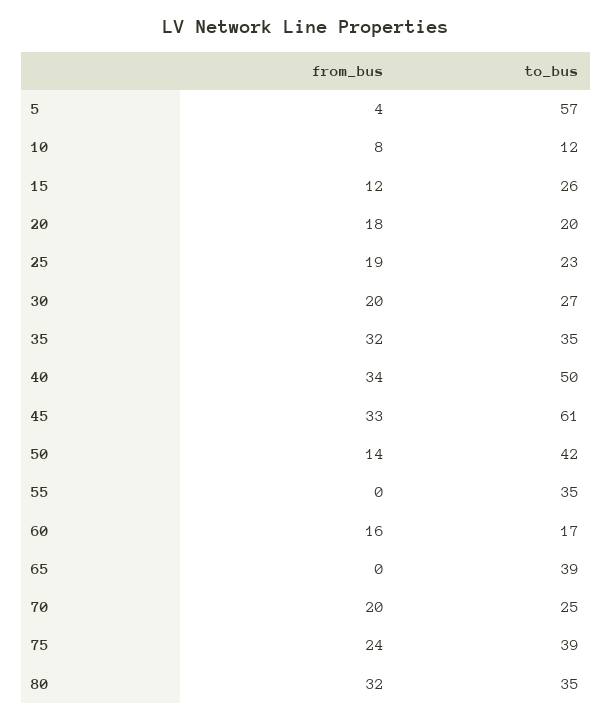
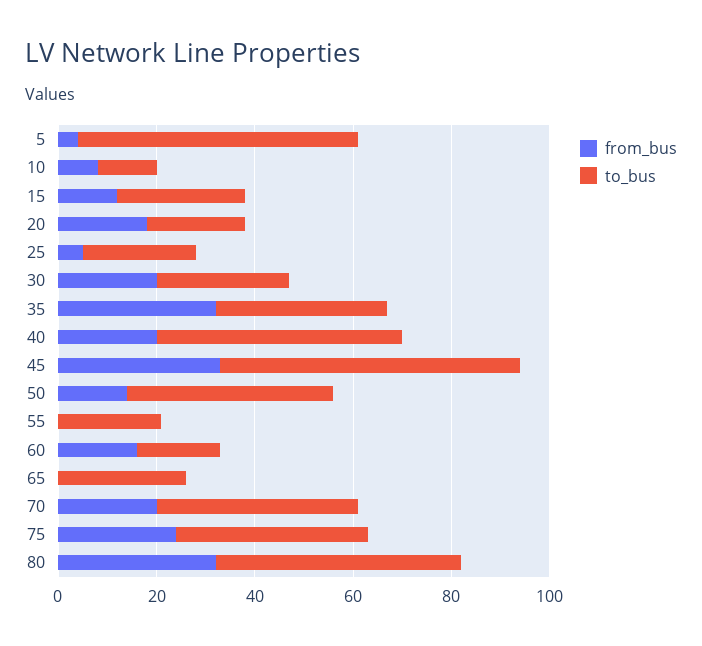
  {
    "from_bus": {
      "5": 4,
      "10": 8,
      "15": 12,
      "20": 18,
-     "25": 19,
+     "25": 5,
      "30": 20,
      "35": 32,
-     "40": 34,
+     "40": 20,
      "45": 33,
      "50": 14,
      "55": 0,
      "60": 16,
      "65": 0,
      "70": 20,
      "75": 24,
      "80": 32
    },
    "to_bus": {
      "5": 57,
      "10": 12,
      "15": 26,
      "20": 20,
      "25": 23,
      "30": 27,
      "35": 35,
      "40": 50,
      "45": 61,
      "50": 42,
-     "55": 35,
+     "55": 20,
      "60": 17,
-     "65": 39,
+     "65": 25,
-     "70": 25,
+     "70": 40,
      "75": 39,
-     "80": 35
+     "80": 50
    }
  }

